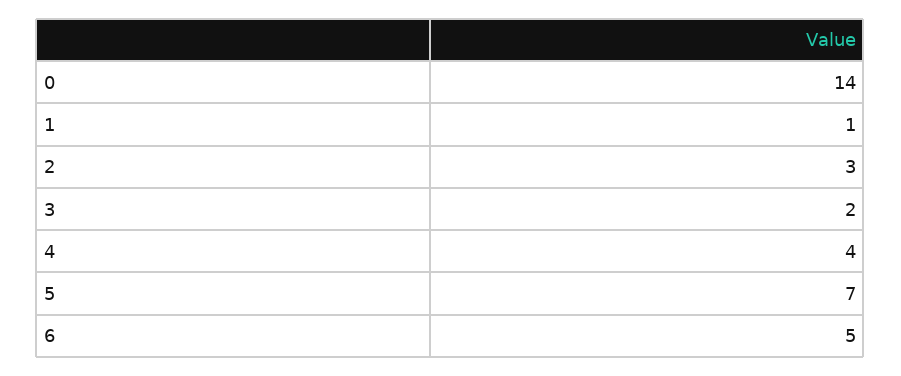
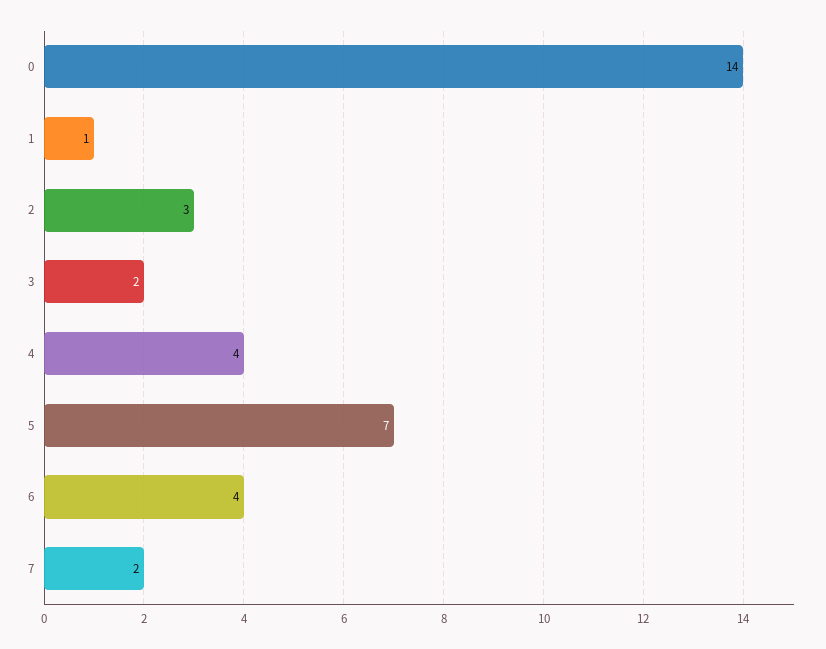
  {
    "0": 14,
    "1": 1,
    "2": 3,
    "3": 2,
    "4": 4,
    "5": 7,
-   "6": 5
+   "6": 4,
+   "7": 2
  }

